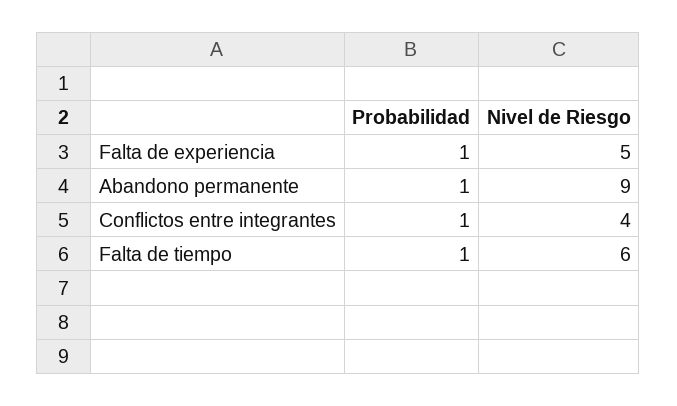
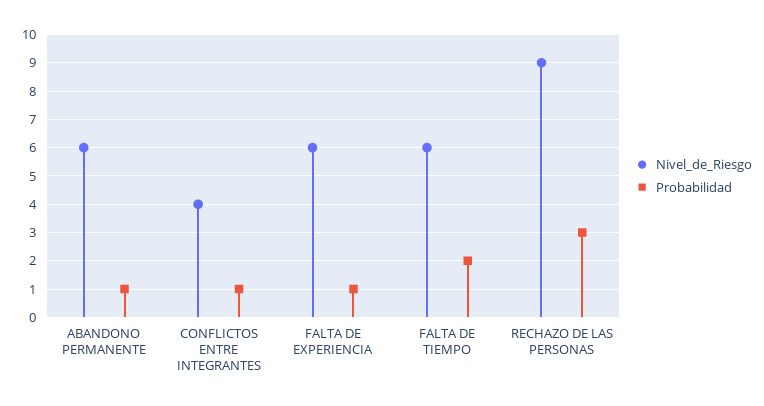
  {
    "Probabilidad": {
      "Falta de experiencia": 1,
      "Abandono permanente": 1,
      "Conflictos entre integrantes": 1,
-     "Falta de tiempo": 1
+     "Falta de tiempo": 2,
+     "RECHAZO DE LAS PERSONAS": 3
    },
    "Nivel de Riesgo": {
-     "Falta de experiencia": 5,
+     "Falta de experiencia": 6,
-     "Abandono permanente": 9,
+     "Abandono permanente": 6,
      "Conflictos entre integrantes": 4,
-     "Falta de tiempo": 6
+     "Falta de tiempo": 6,
+     "RECHAZO DE LAS PERSONAS": 9
    }
  }

